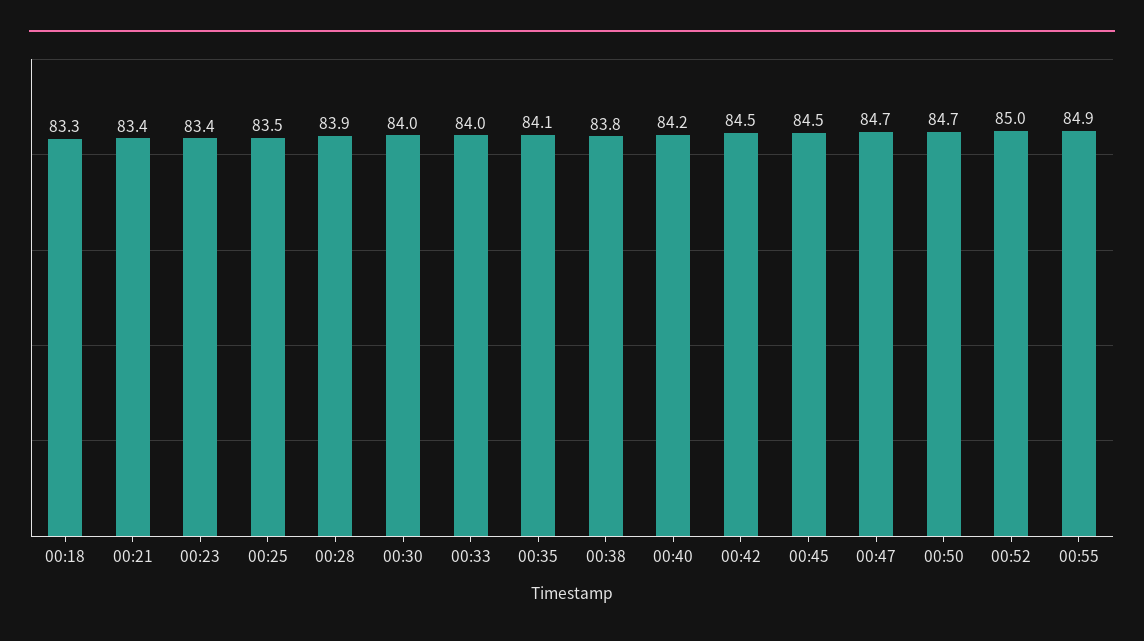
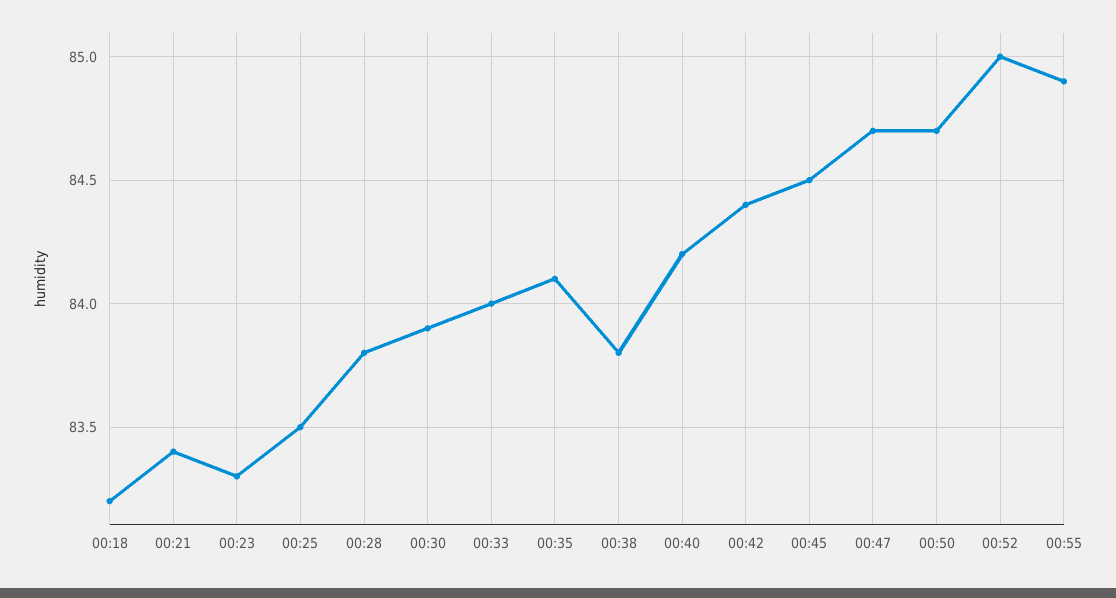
  {
-   "00:18": 83.3,
+   "00:18": 83.2,
    "00:21": 83.4,
-   "00:23": 83.4,
+   "00:23": 83.3,
    "00:25": 83.5,
-   "00:28": 83.9,
+   "00:28": 83.8,
-   "00:30": 84,
+   "00:30": 83.9,
    "00:33": 84,
    "00:35": 84.1,
    "00:38": 83.8,
    "00:40": 84.2,
-   "00:42": 84.5,
+   "00:42": 84.4,
    "00:45": 84.5,
    "00:47": 84.7,
    "00:50": 84.7,
    "00:52": 85,
    "00:55": 84.9
  }

